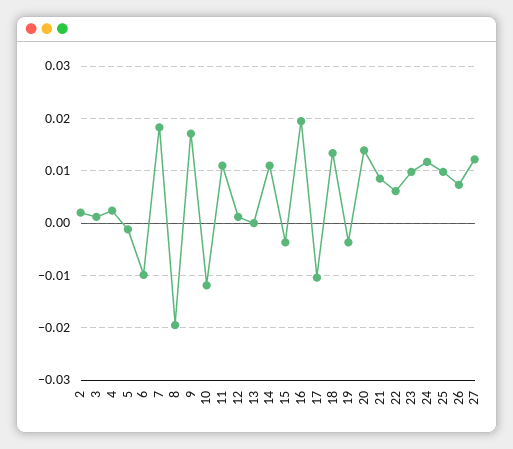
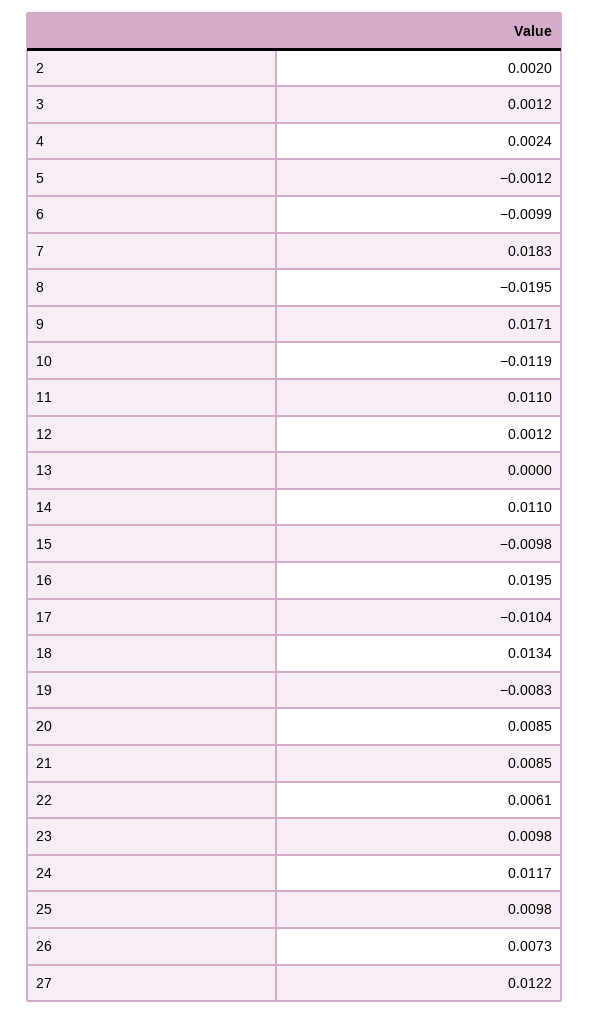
  {
    "2": 0.002,
    "3": 0.0012,
    "4": 0.0024,
    "5": -0.0012,
    "6": -0.0099,
    "7": 0.0183,
    "8": -0.0195,
    "9": 0.0171,
    "10": -0.0119,
    "11": 0.011,
    "12": 0.0012,
    "13": 0,
    "14": 0.011,
-   "15": -0.004,
+   "15": -0.0098,
    "16": 0.0195,
    "17": -0.0104,
    "18": 0.0134,
-   "19": -0.004,
+   "19": -0.0083,
-   "20": 0.014,
+   "20": 0.0085,
    "21": 0.0085,
    "22": 0.0061,
    "23": 0.0098,
    "24": 0.0117,
    "25": 0.0098,
    "26": 0.0073,
    "27": 0.0122
  }

